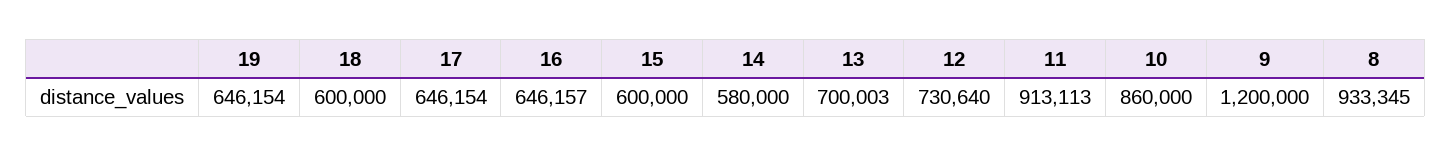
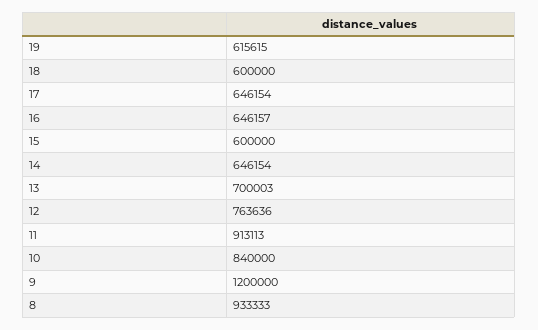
  {
-   "19": 646154,
+   "19": 615615,
    "18": 600000,
    "17": 646154,
    "16": 646157,
    "15": 600000,
-   "14": 580000,
+   "14": 646154,
    "13": 700003,
-   "12": 730640,
+   "12": 763636,
    "11": 913113,
-   "10": 860000,
+   "10": 840000,
    "9": 1200000,
-   "8": 933345
+   "8": 933333
  }

